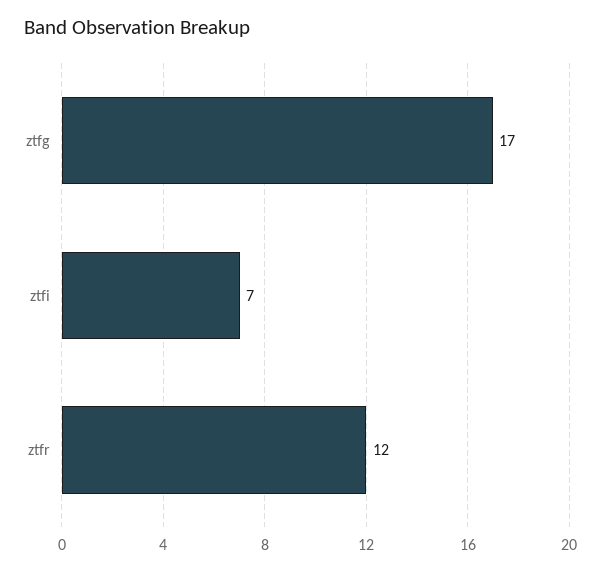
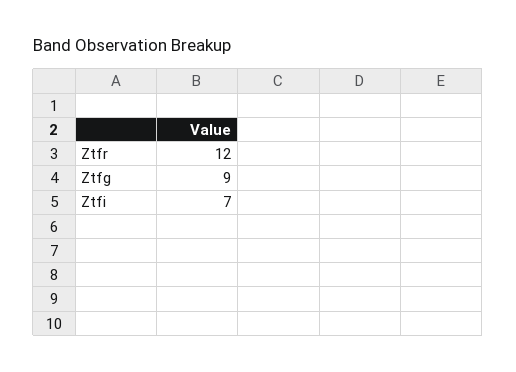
  {
-   "ztfg": 17,
+   "ztfg": 9,
    "ztfi": 7,
    "ztfr": 12
  }

